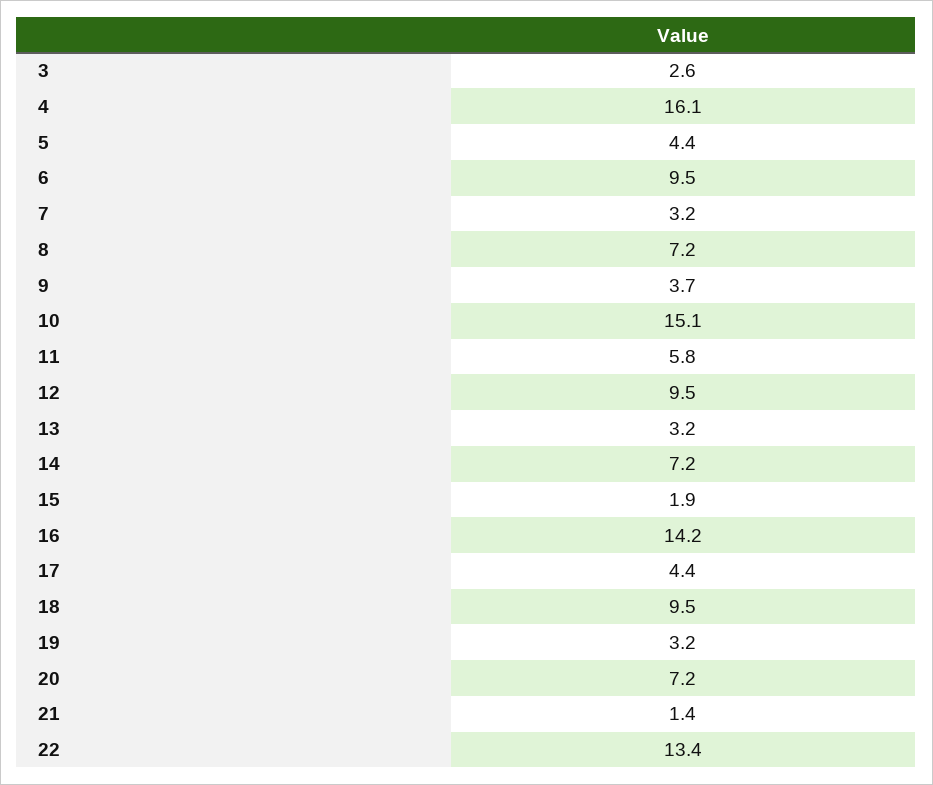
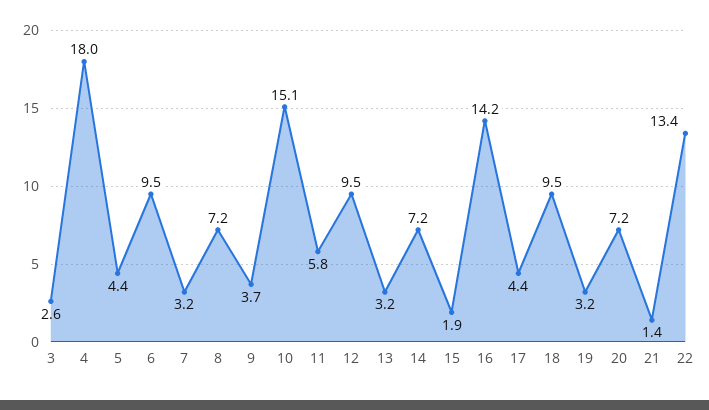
  {
    "3": 2.6,
-   "4": 16.1,
+   "4": 18,
    "5": 4.4,
    "6": 9.5,
    "7": 3.2,
    "8": 7.2,
    "9": 3.7,
    "10": 15.1,
    "11": 5.8,
    "12": 9.5,
    "13": 3.2,
    "14": 7.2,
    "15": 1.9,
    "16": 14.2,
    "17": 4.4,
    "18": 9.5,
    "19": 3.2,
    "20": 7.2,
    "21": 1.4,
    "22": 13.4
  }

